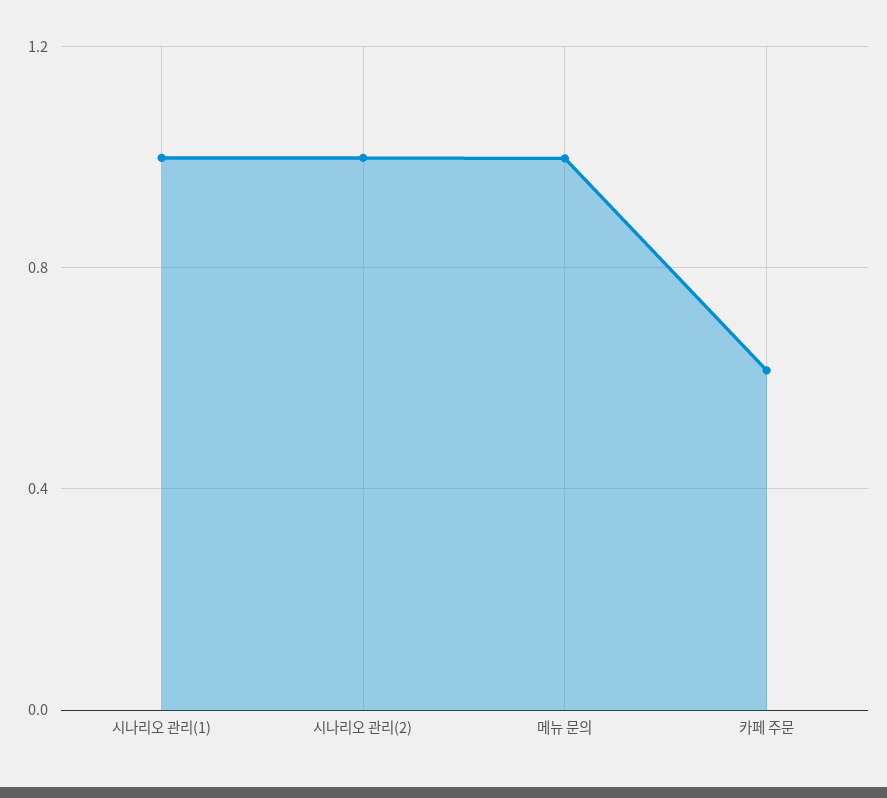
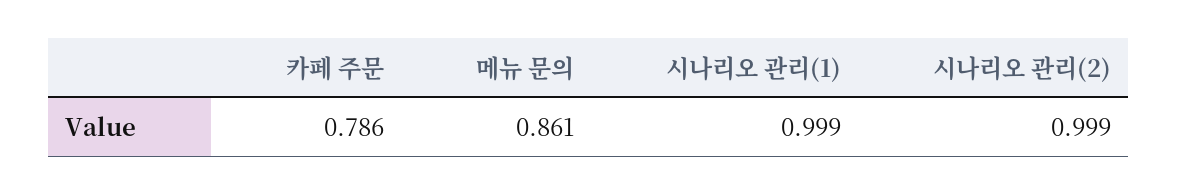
  {
    "시나리오 관리(1)": 0.999,
    "시나리오 관리(2)": 0.999,
-   "메뉴 문의": 1,
+   "메뉴 문의": 0.861,
-   "카페 주문": 0.6
+   "카페 주문": 0.786
  }

